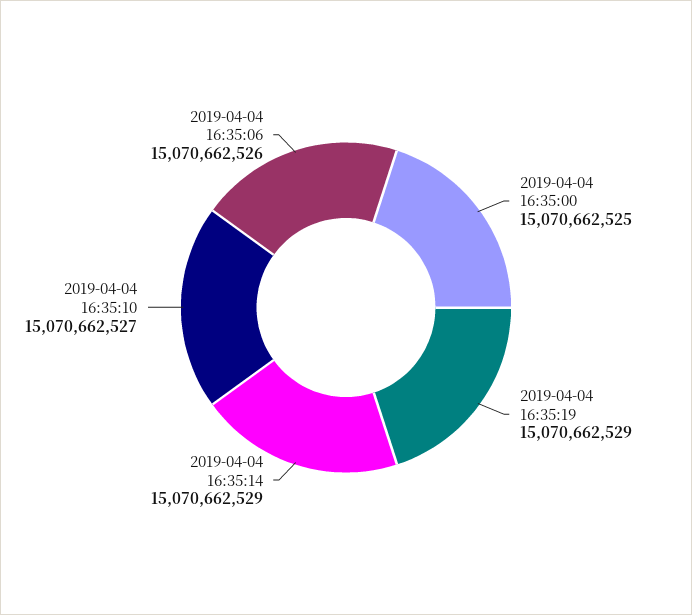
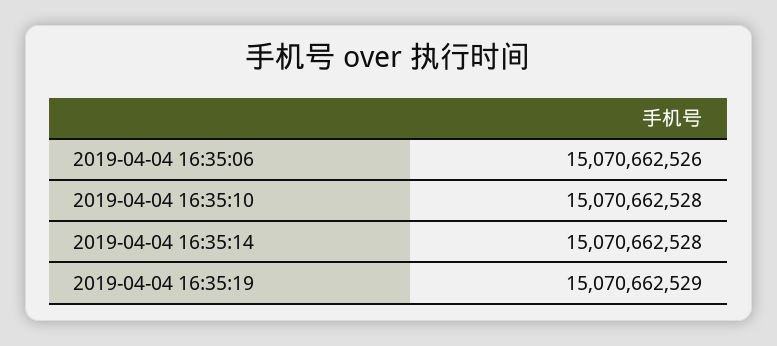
  {
-   "2019-04-04 16:35:00": 15070662525,
    "2019-04-04 16:35:19": 15070662529,
-   "2019-04-04 16:35:14": 15070662529,
+   "2019-04-04 16:35:14": 15070662528,
-   "2019-04-04 16:35:10": 15070662527,
+   "2019-04-04 16:35:10": 15070662528,
    "2019-04-04 16:35:06": 15070662526
  }

